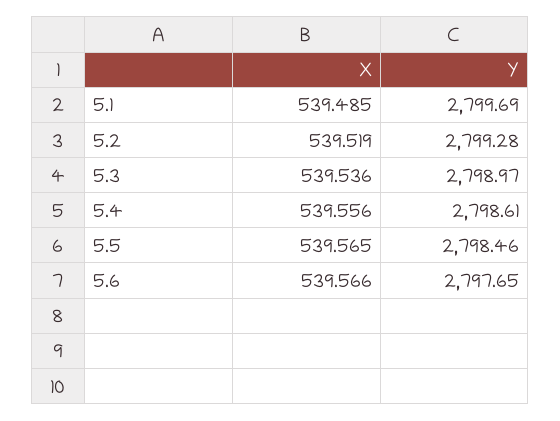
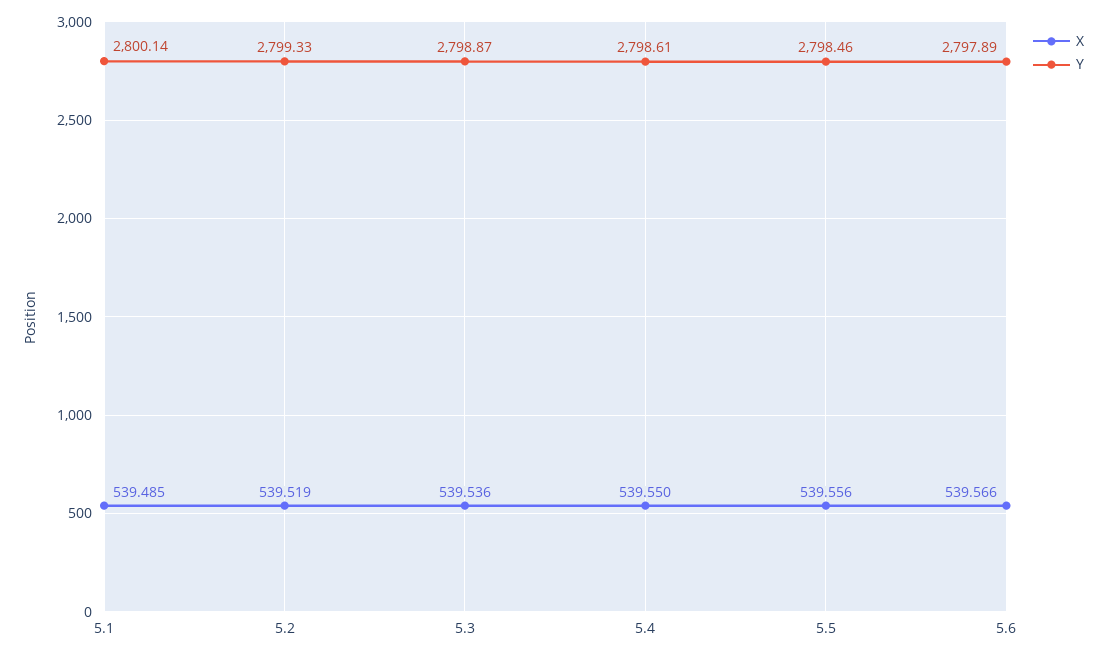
  {
    "X": {
      "5.1": 539.485,
      "5.2": 539.519,
      "5.3": 539.536,
-     "5.4": 539.556,
+     "5.4": 539.55,
-     "5.5": 539.565,
+     "5.5": 539.556,
      "5.6": 539.566
    },
    "Y": {
-     "5.1": 2799.69,
+     "5.1": 2800.14,
-     "5.2": 2799.28,
+     "5.2": 2799.33,
-     "5.3": 2798.97,
+     "5.3": 2798.87,
      "5.4": 2798.61,
      "5.5": 2798.46,
-     "5.6": 2797.65
+     "5.6": 2797.89
    }
  }

